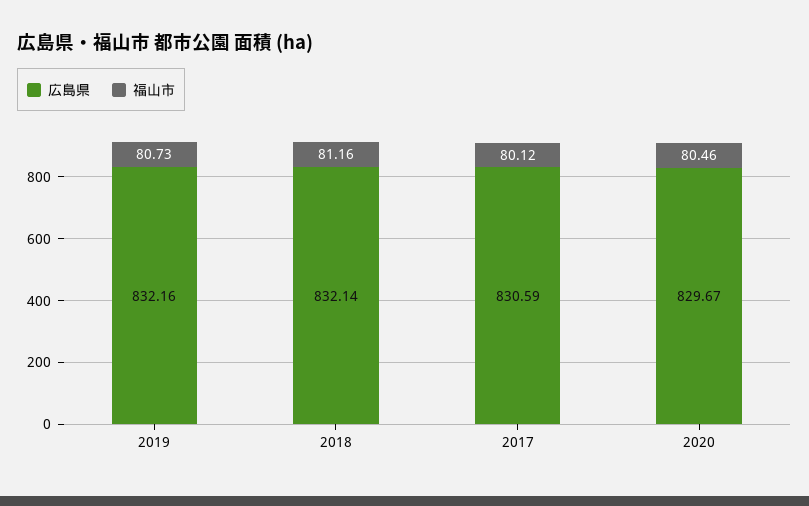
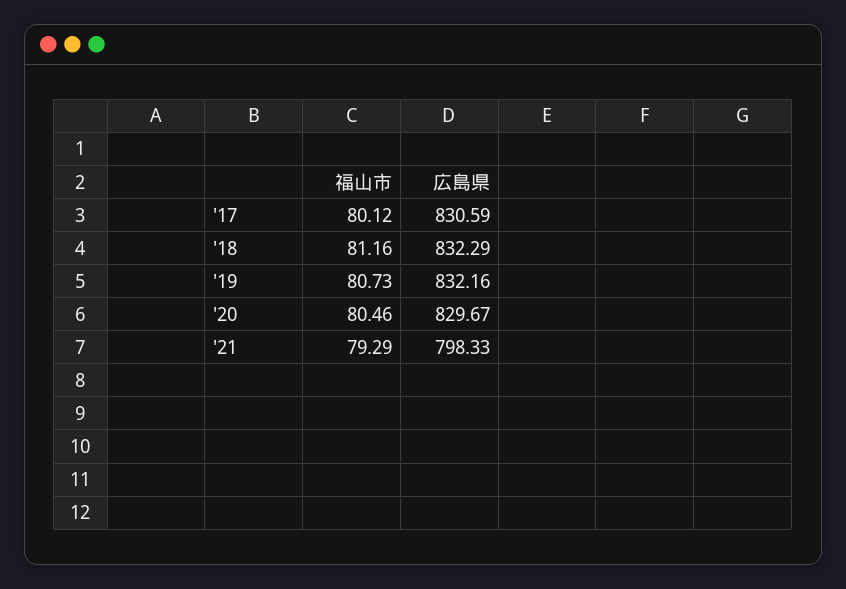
  {
    "広島県": {
      "2019": 832.16,
-     "2018": 832.14,
+     "2018": 832.29,
      "2017": 830.59,
-     "2020": 829.67
+     "2020": 829.67,
+     "'21": 798.33
    },
    "福山市": {
      "2019": 80.73,
      "2018": 81.16,
      "2017": 80.12,
-     "2020": 80.46
+     "2020": 80.46,
+     "'21": 79.29
    }
  }

